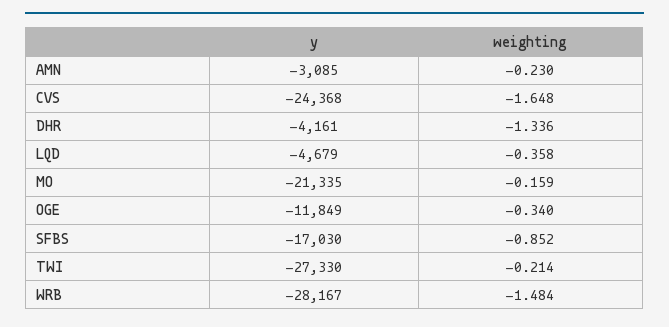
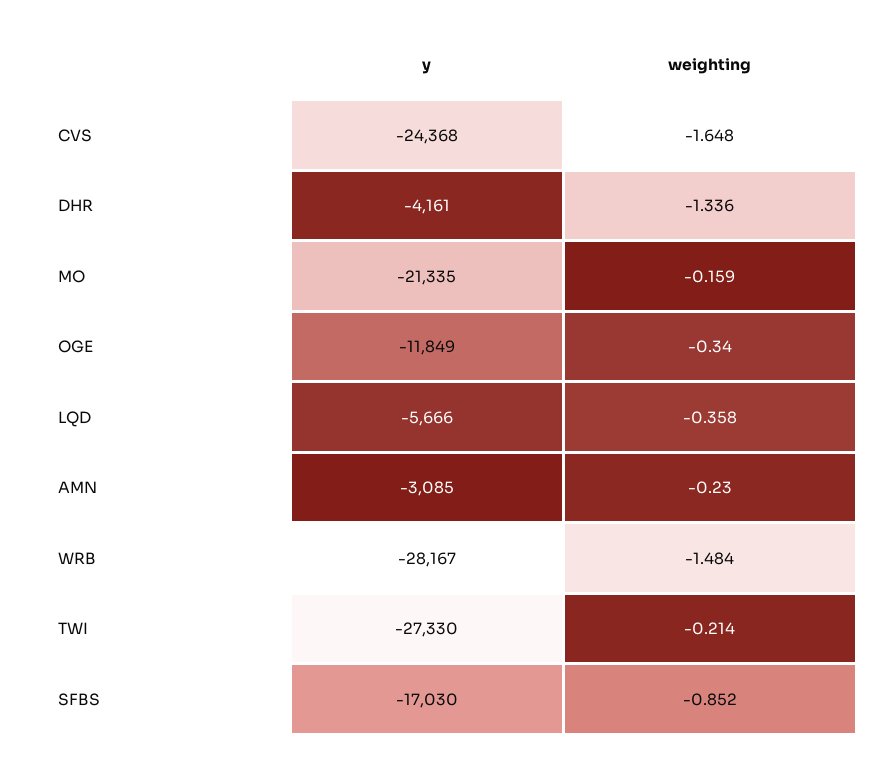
  {
    "y": {
      "AMN": -3085,
      "CVS": -24368,
      "DHR": -4161,
-     "LQD": -4679,
+     "LQD": -5666,
      "MO": -21335,
      "OGE": -11849,
      "SFBS": -17030,
      "TWI": -27330,
      "WRB": -28167
    },
    "weighting": {
      "AMN": -0.23,
      "CVS": -1.648,
      "DHR": -1.336,
      "LQD": -0.358,
      "MO": -0.159,
      "OGE": -0.34,
      "SFBS": -0.852,
      "TWI": -0.214,
      "WRB": -1.484
    }
  }

